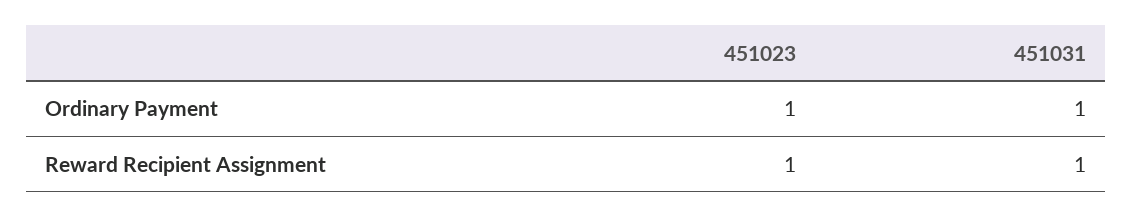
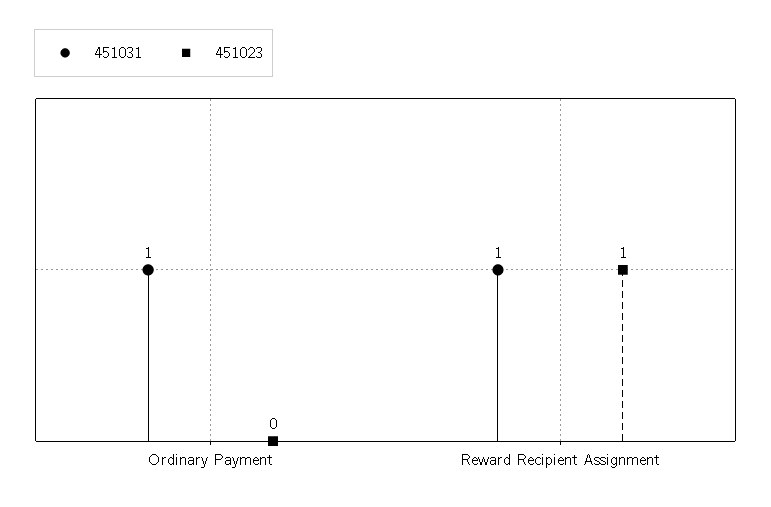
  {
    "451023": {
-     "Ordinary Payment": 1,
+     "Ordinary Payment": 0,
      "Reward Recipient Assignment": 1
    },
    "451031": {
      "Ordinary Payment": 1,
      "Reward Recipient Assignment": 1
    }
  }

